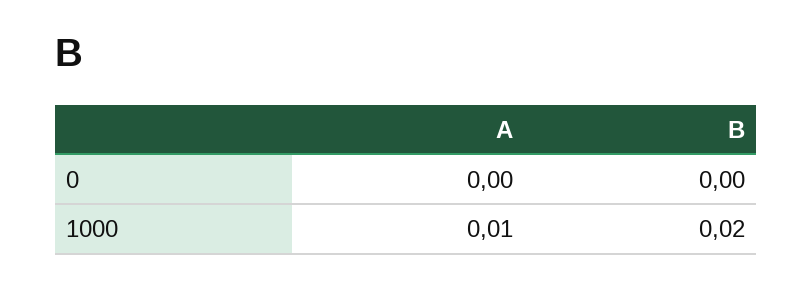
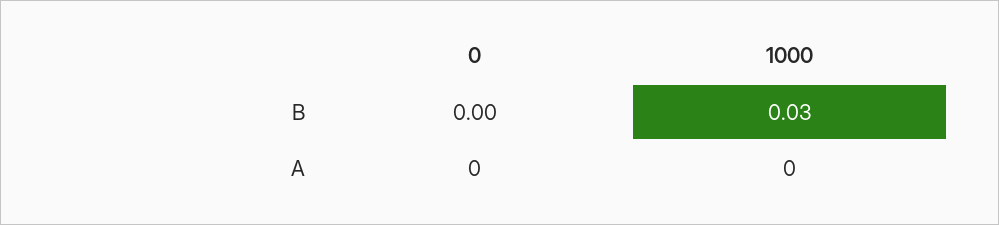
  {
    "A": {
      "0": 0,
-     "1000": 0.01
+     "1000": 0
    },
    "B": {
      "0": 0,
-     "1000": 0.02
+     "1000": 0.03
    }
  }

